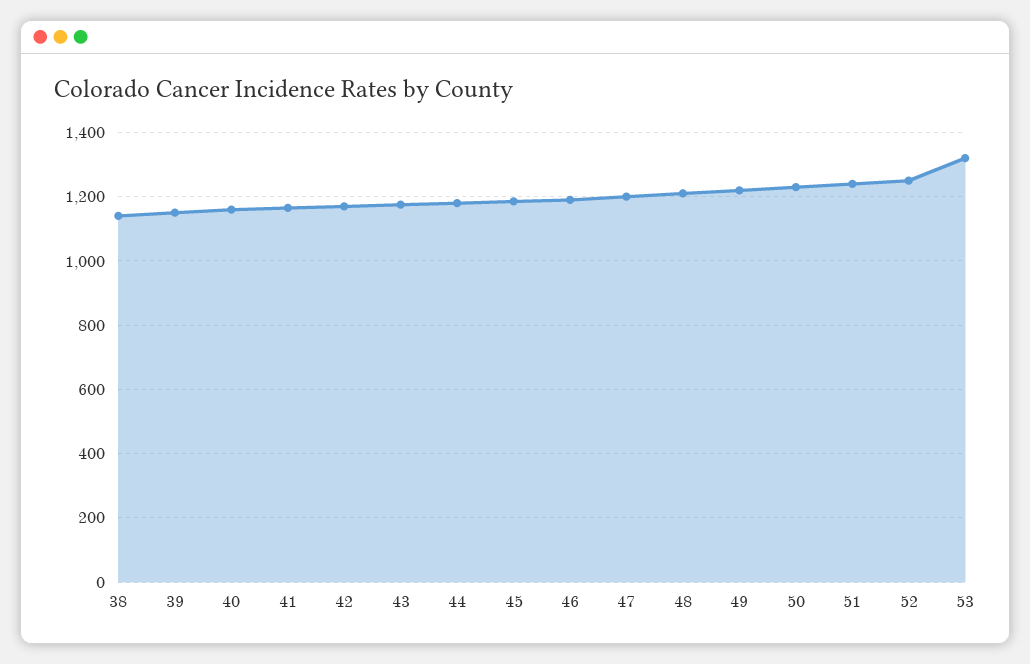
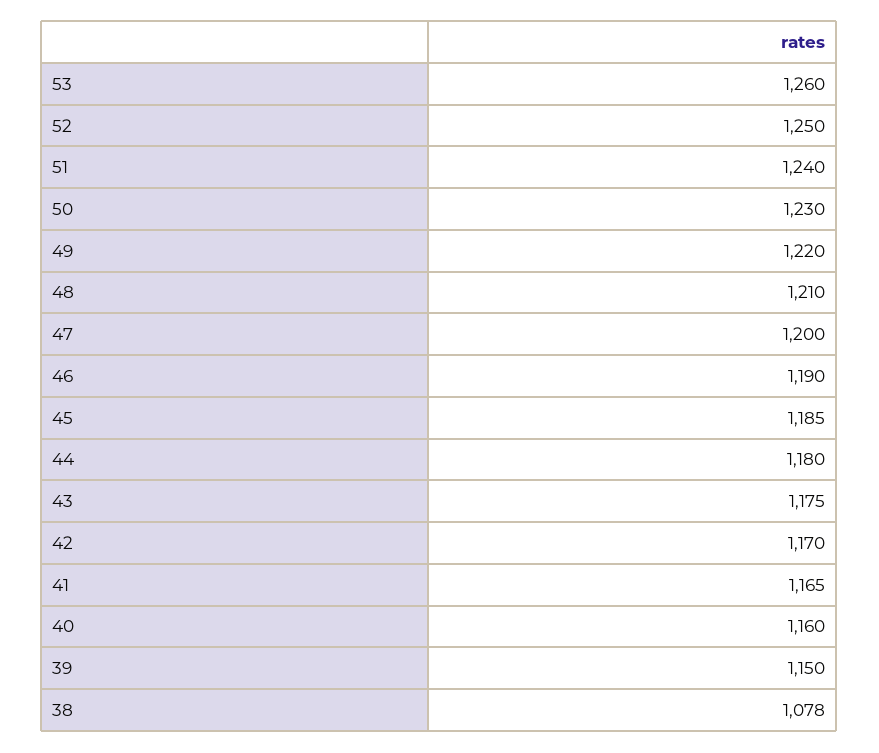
  {
-   "38": 1140,
+   "38": 1078,
    "39": 1150,
    "40": 1160,
    "41": 1165,
    "42": 1170,
    "43": 1175,
    "44": 1180,
    "45": 1185,
    "46": 1190,
    "47": 1200,
    "48": 1210,
    "49": 1220,
    "50": 1230,
    "51": 1240,
    "52": 1250,
-   "53": 1320
+   "53": 1260
  }

